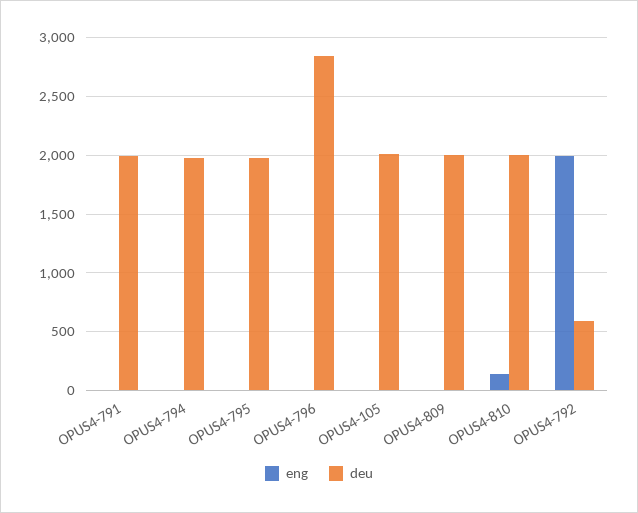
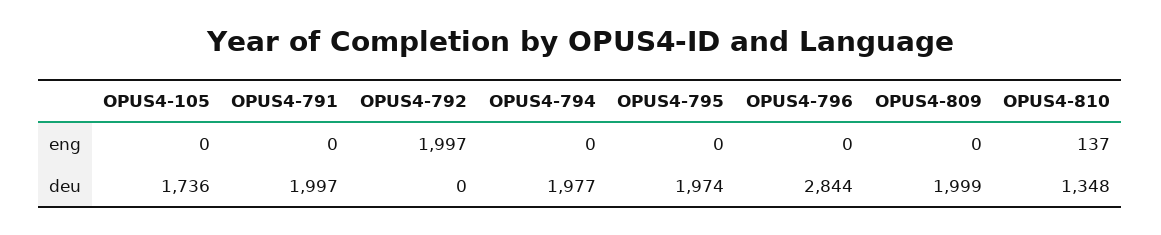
  {
    "eng": {
      "OPUS4-791": 0,
      "OPUS4-794": 0,
      "OPUS4-795": 0,
      "OPUS4-796": 0,
      "OPUS4-105": 0,
      "OPUS4-809": 0,
      "OPUS4-810": 137,
      "OPUS4-792": 1997
    },
    "deu": {
      "OPUS4-791": 1997,
      "OPUS4-794": 1977,
      "OPUS4-795": 1974,
      "OPUS4-796": 2844,
-     "OPUS4-105": 2000,
+     "OPUS4-105": 1736,
      "OPUS4-809": 1999,
-     "OPUS4-810": 2000,
+     "OPUS4-810": 1348,
-     "OPUS4-792": 600
+     "OPUS4-792": 0
    }
  }

